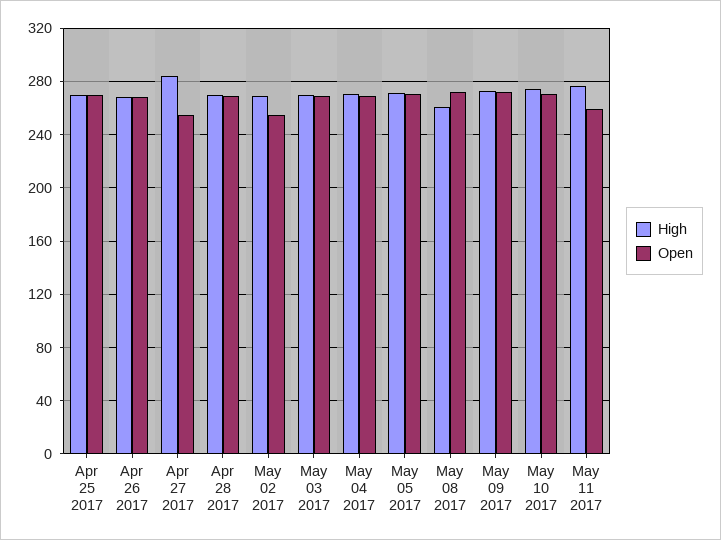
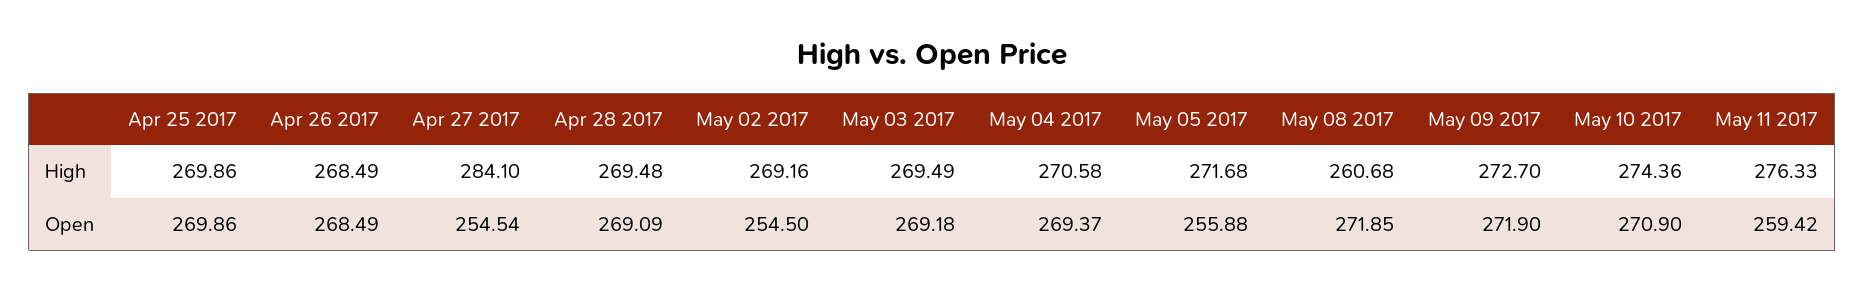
  {
    "High": {
      "Apr 25 2017": 269.86,
      "Apr 26 2017": 268.49,
      "Apr 27 2017": 284.1,
      "Apr 28 2017": 269.48,
      "May 02 2017": 269.16,
      "May 03 2017": 269.49,
      "May 04 2017": 270.58,
      "May 05 2017": 271.68,
      "May 08 2017": 260.68,
      "May 09 2017": 272.7,
      "May 10 2017": 274.36,
      "May 11 2017": 276.33
    },
    "Open": {
      "Apr 25 2017": 269.86,
      "Apr 26 2017": 268.49,
      "Apr 27 2017": 254.54,
      "Apr 28 2017": 269.09,
      "May 02 2017": 254.5,
      "May 03 2017": 269.18,
      "May 04 2017": 269.37,
-     "May 05 2017": 270,
+     "May 05 2017": 255.88,
      "May 08 2017": 271.85,
      "May 09 2017": 271.9,
      "May 10 2017": 270.9,
      "May 11 2017": 259.42
    }
  }

